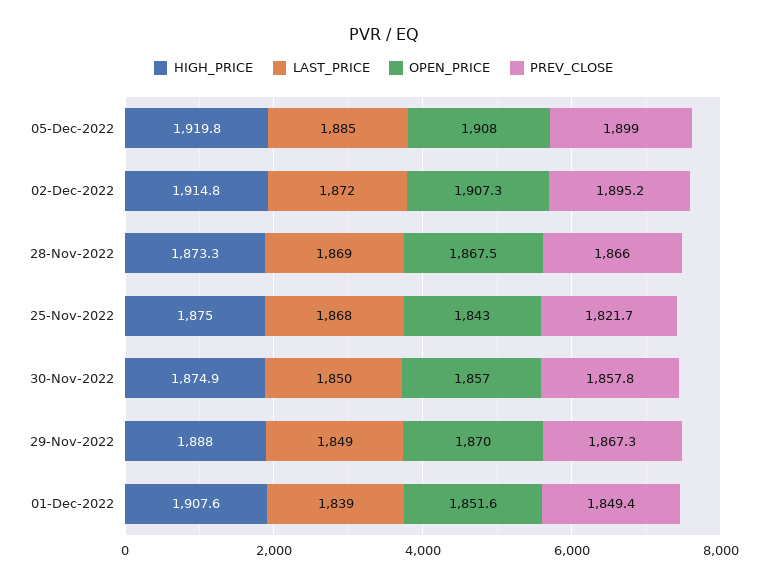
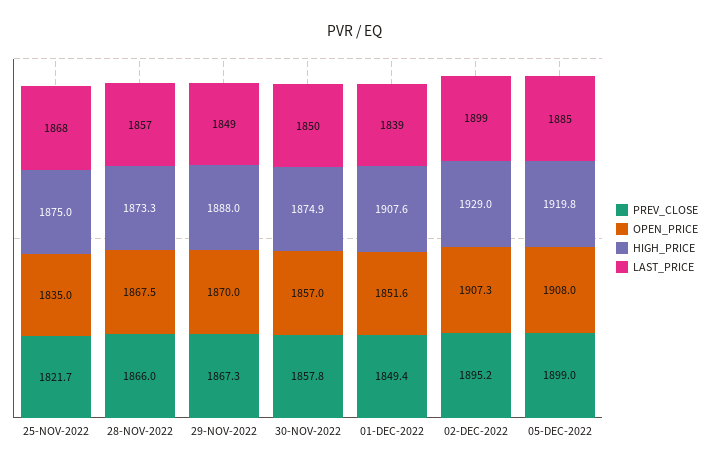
  {
    "HIGH_PRICE": {
      "05-Dec-2022": 1919.8,
-     "02-Dec-2022": 1914.8,
+     "02-Dec-2022": 1929,
      "28-Nov-2022": 1873.3,
      "25-Nov-2022": 1875,
      "30-Nov-2022": 1874.9,
      "29-Nov-2022": 1888,
      "01-Dec-2022": 1907.6
    },
    "LAST_PRICE": {
      "05-Dec-2022": 1885,
-     "02-Dec-2022": 1872,
+     "02-Dec-2022": 1899,
-     "28-Nov-2022": 1869,
+     "28-Nov-2022": 1857,
      "25-Nov-2022": 1868,
      "30-Nov-2022": 1850,
      "29-Nov-2022": 1849,
      "01-Dec-2022": 1839
    },
    "OPEN_PRICE": {
      "05-Dec-2022": 1908,
      "02-Dec-2022": 1907.3,
      "28-Nov-2022": 1867.5,
-     "25-Nov-2022": 1843,
+     "25-Nov-2022": 1835,
      "30-Nov-2022": 1857,
      "29-Nov-2022": 1870,
      "01-Dec-2022": 1851.6
    },
    "PREV_CLOSE": {
      "05-Dec-2022": 1899,
      "02-Dec-2022": 1895.2,
      "28-Nov-2022": 1866,
      "25-Nov-2022": 1821.7,
      "30-Nov-2022": 1857.8,
      "29-Nov-2022": 1867.3,
      "01-Dec-2022": 1849.4
    }
  }

